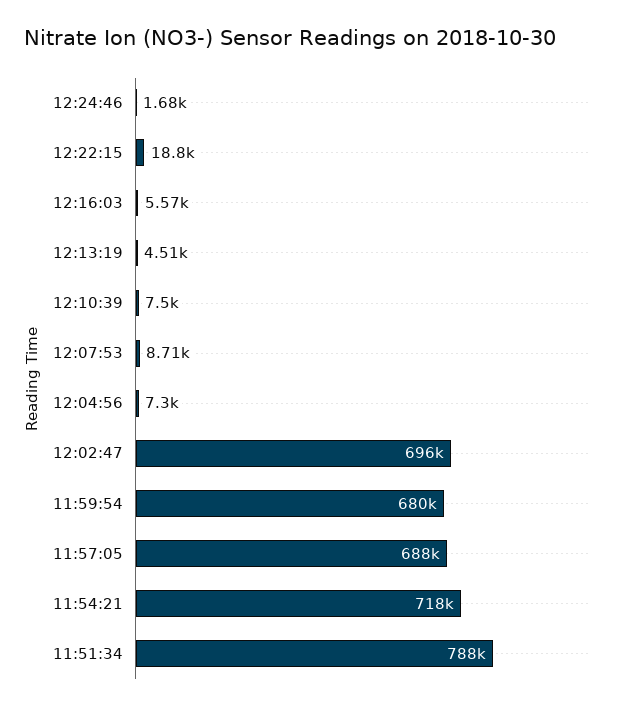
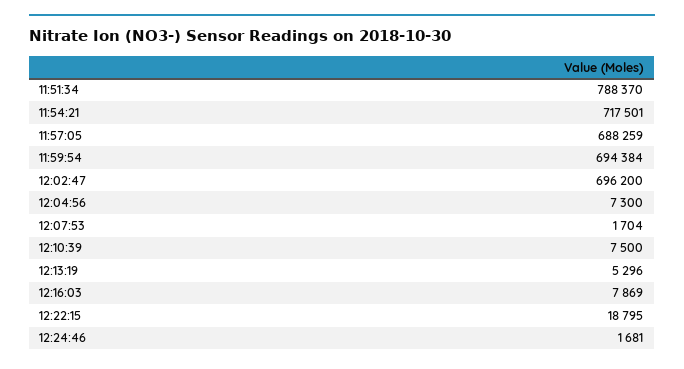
  {
    "12:24:46": 1681,
    "12:22:15": 18795,
-   "12:16:03": 5570,
+   "12:16:03": 7869,
-   "12:13:19": 4510,
+   "12:13:19": 5296,
    "12:10:39": 7500,
-   "12:07:53": 8710,
+   "12:07:53": 1704,
    "12:04:56": 7300,
    "12:02:47": 696200,
-   "11:59:54": 680000,
+   "11:59:54": 694384,
    "11:57:05": 688259,
    "11:54:21": 717501,
    "11:51:34": 788370
  }

